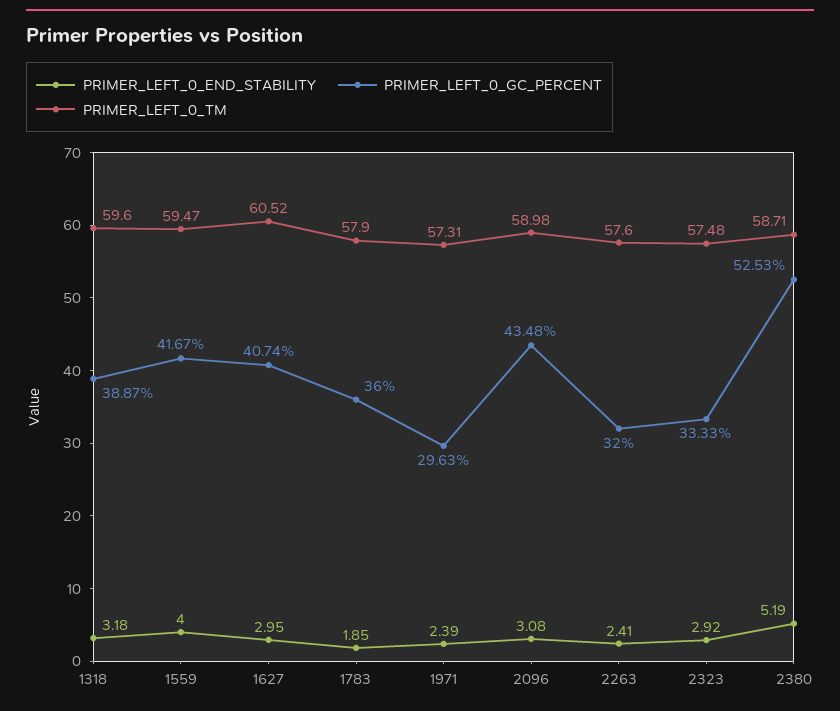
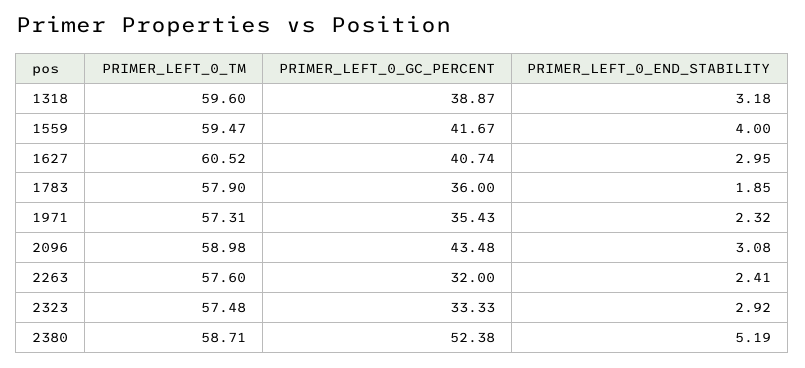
  {
    "PRIMER_LEFT_0_END_STABILITY": {
      "1318": 3.18,
      "1559": 4,
      "1627": 2.95,
      "1783": 1.85,
-     "1971": 2.39,
+     "1971": 2.32,
      "2096": 3.08,
      "2263": 2.41,
      "2323": 2.92,
      "2380": 5.19
    },
    "PRIMER_LEFT_0_GC_PERCENT": {
      "1318": 38.87,
      "1559": 41.67,
      "1627": 40.74,
      "1783": 36,
-     "1971": 29.63,
+     "1971": 35.43,
      "2096": 43.48,
      "2263": 32,
      "2323": 33.33,
-     "2380": 52.53
+     "2380": 52.38
    },
    "PRIMER_LEFT_0_TM": {
      "1318": 59.6,
      "1559": 59.47,
      "1627": 60.52,
      "1783": 57.9,
      "1971": 57.31,
      "2096": 58.98,
      "2263": 57.6,
      "2323": 57.48,
      "2380": 58.71
    }
  }

